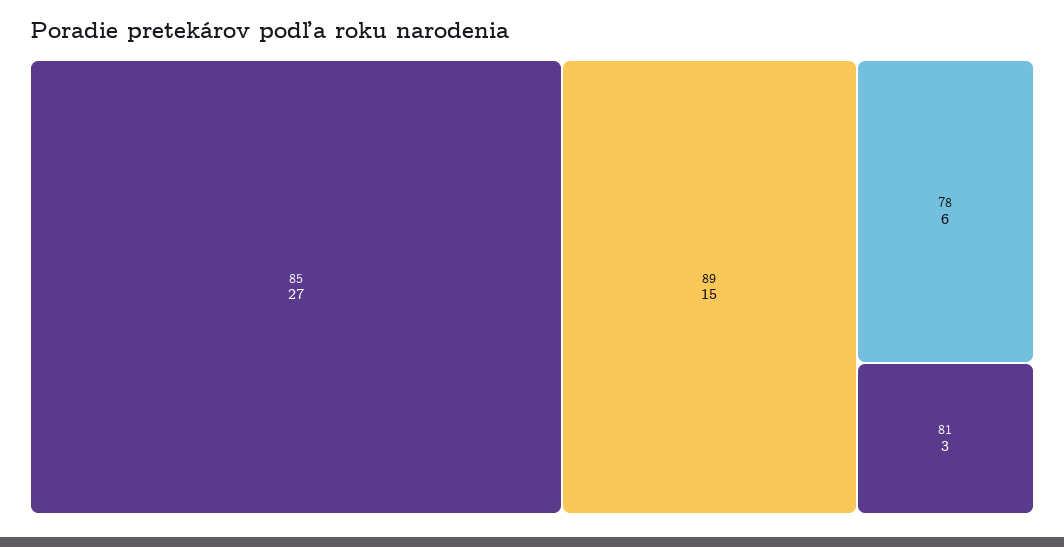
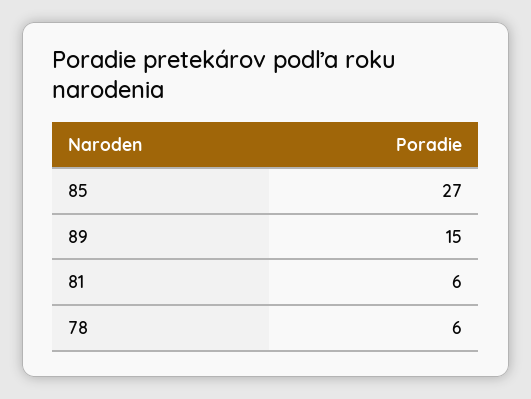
  {
    "85": 27,
    "89": 15,
    "78": 6,
-   "81": 3
+   "81": 6
  }

